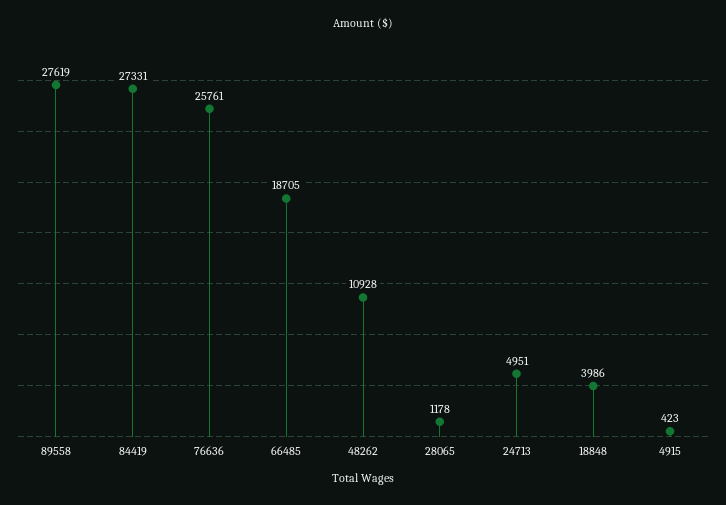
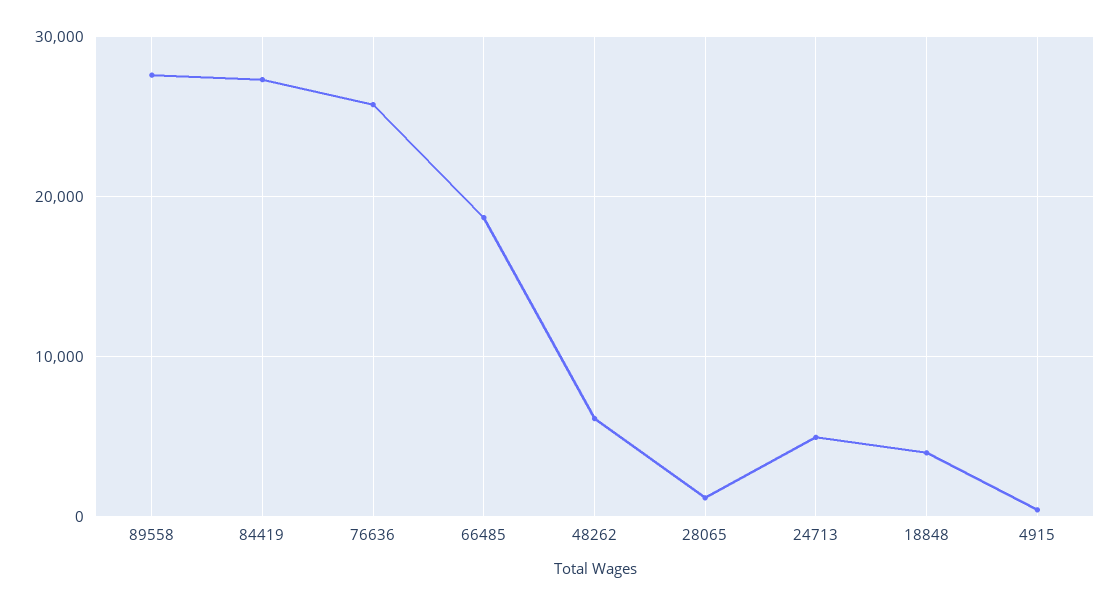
  {
    "89558": 27619,
    "84419": 27331,
    "76636": 25761,
    "66485": 18705,
-   "48262": 10928,
+   "48262": 6000,
    "28065": 1178,
    "24713": 4951,
    "18848": 3986,
    "4915": 423
  }

